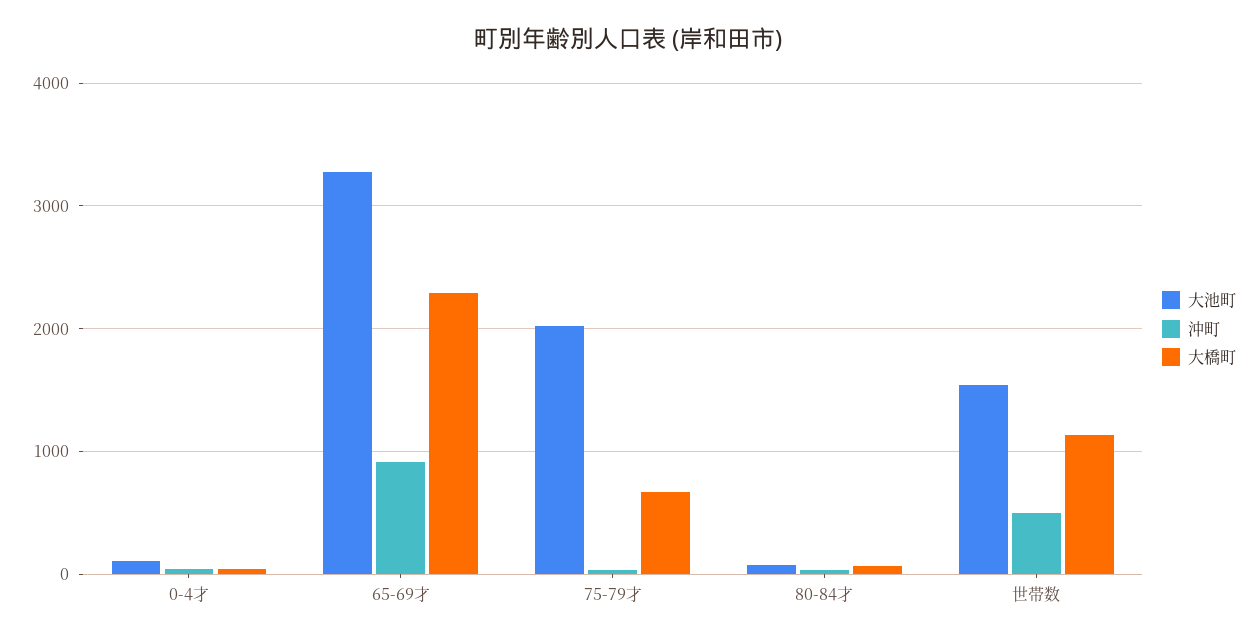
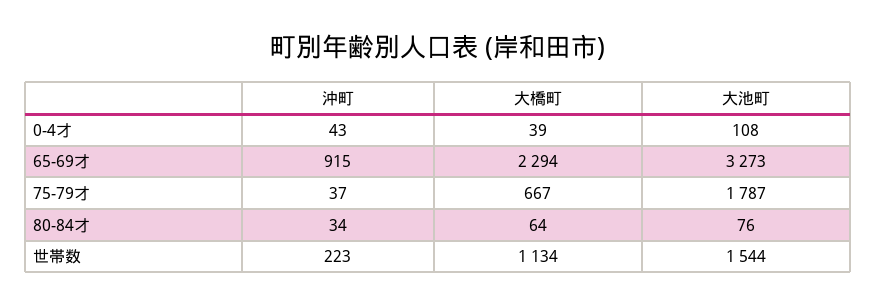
  {
    "大池町": {
      "0-4才": 108,
      "65-69才": 3273,
-     "75-79才": 2000,
+     "75-79才": 1787,
      "80-84才": 76,
      "世帯数": 1544
    },
    "沖町": {
      "0-4才": 43,
      "65-69才": 915,
      "75-79才": 37,
      "80-84才": 34,
-     "世帯数": 500
+     "世帯数": 223
    },
    "大橋町": {
      "0-4才": 39,
      "65-69才": 2294,
      "75-79才": 667,
      "80-84才": 64,
      "世帯数": 1134
    }
  }

